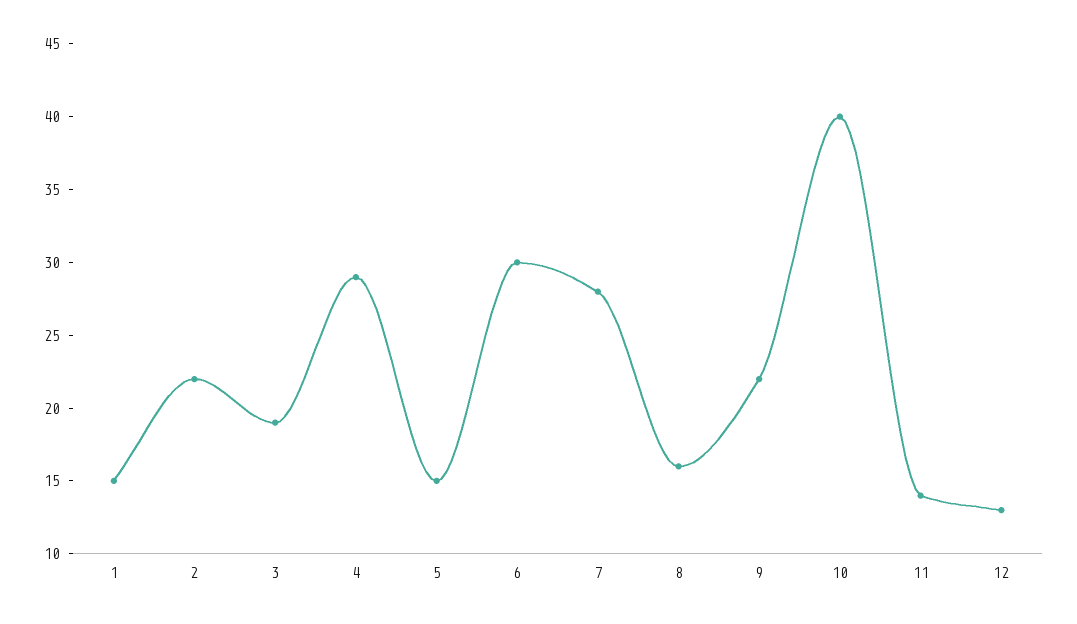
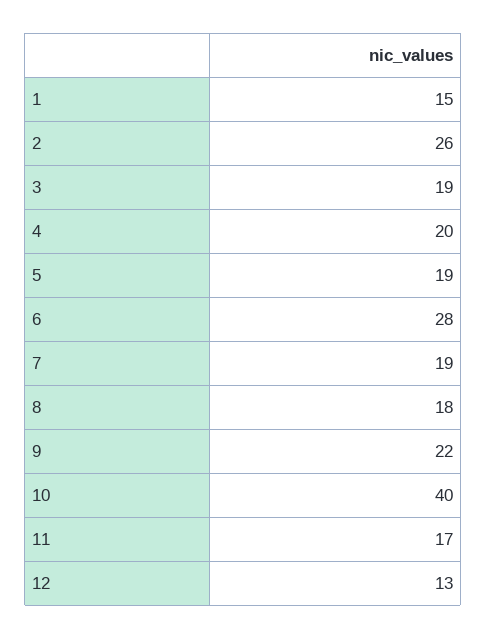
  {
    "1": 15,
-   "2": 22,
+   "2": 26,
    "3": 19,
-   "4": 29,
+   "4": 20,
-   "5": 15,
+   "5": 19,
-   "6": 30,
+   "6": 28,
-   "7": 28,
+   "7": 19,
-   "8": 16,
+   "8": 18,
    "9": 22,
    "10": 40,
-   "11": 14,
+   "11": 17,
    "12": 13
  }

